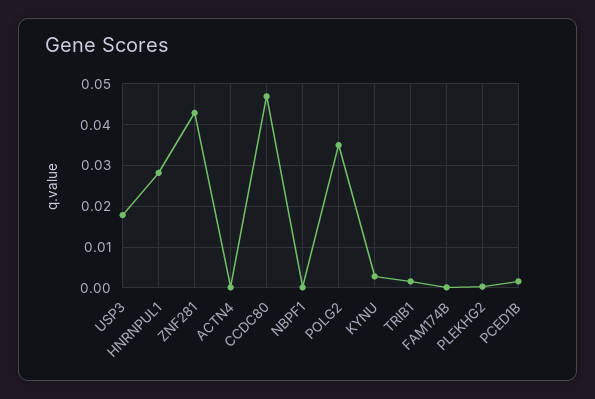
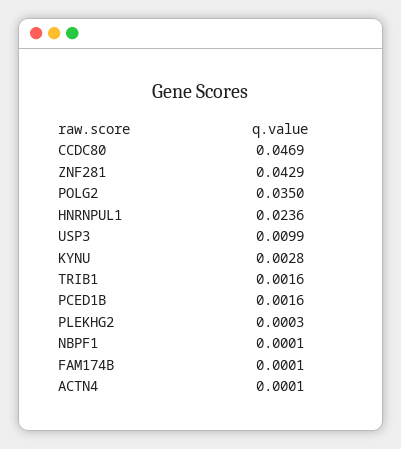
  {
-   "USP3": 0.018,
+   "USP3": 0.0099,
-   "HNRNPUL1": 0.028,
+   "HNRNPUL1": 0.0236,
    "ZNF281": 0.0429,
    "ACTN4": 0.0001,
    "CCDC80": 0.0469,
    "NBPF1": 0.0001,
    "POLG2": 0.035,
    "KYNU": 0.0028,
    "TRIB1": 0.0016,
    "FAM174B": 0.0001,
    "PLEKHG2": 0.0003,
    "PCED1B": 0.0016
  }

